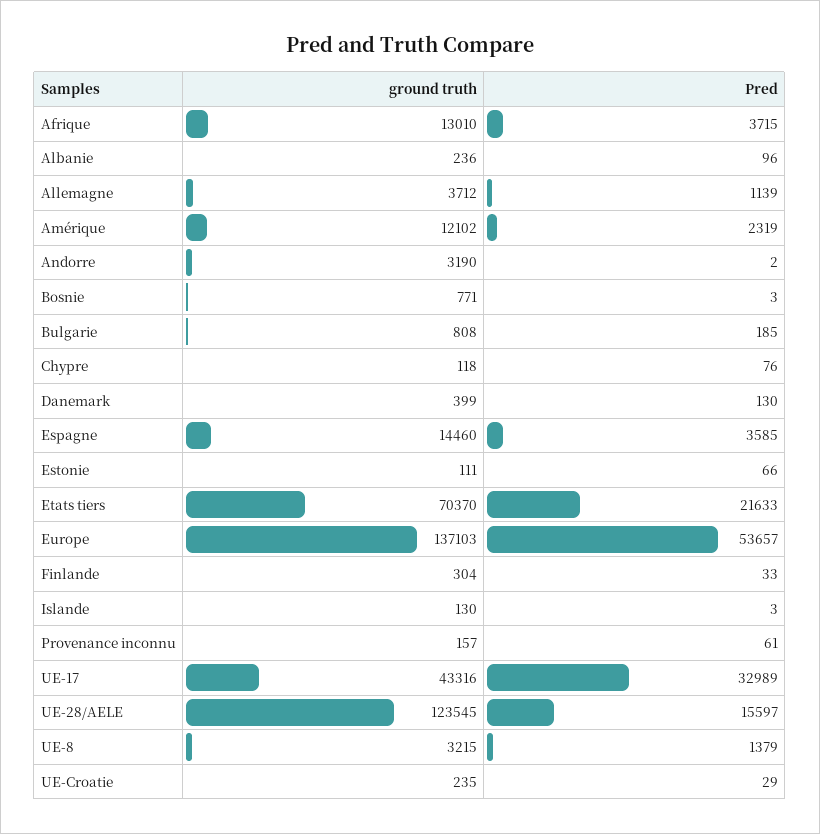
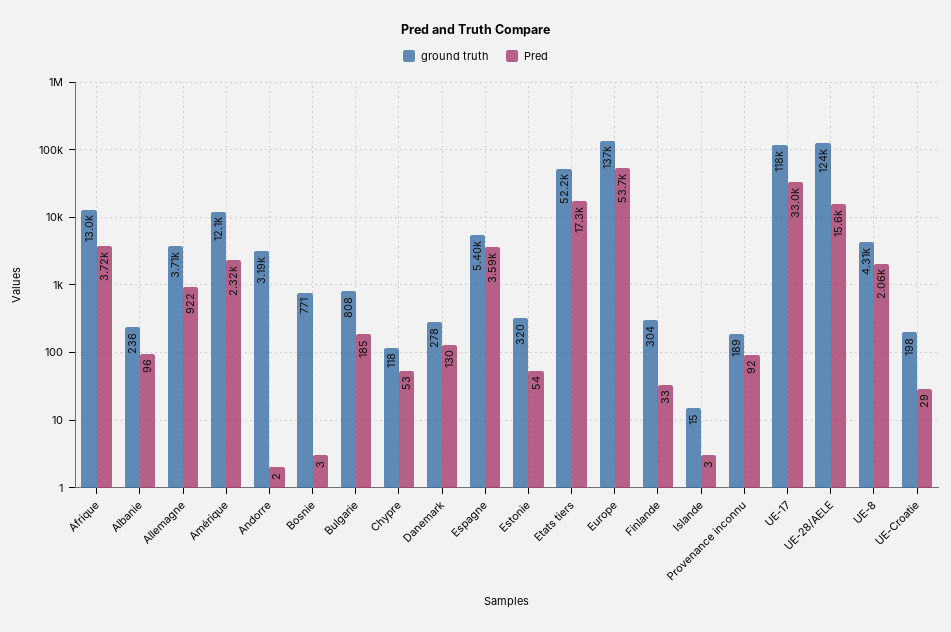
  {
    "ground truth": {
      "Afrique": 13010,
      "Albanie": 236,
      "Allemagne": 3712,
      "Amérique": 12102,
      "Andorre": 3190,
      "Bosnie": 771,
      "Bulgarie": 808,
      "Chypre": 118,
-     "Danemark": 399,
+     "Danemark": 278,
-     "Espagne": 14460,
+     "Espagne": 5400,
-     "Estonie": 111,
+     "Estonie": 320,
-     "Etats tiers": 70370,
+     "Etats tiers": 52200,
      "Europe": 137103,
      "Finlande": 304,
-     "Islande": 130,
+     "Islande": 15,
-     "Provenance inconnu": 157,
+     "Provenance inconnu": 189,
-     "UE-17": 43316,
+     "UE-17": 118000,
      "UE-28/AELE": 123545,
-     "UE-8": 3215,
+     "UE-8": 4310,
-     "UE-Croatie": 235
+     "UE-Croatie": 198
    },
    "Pred": {
      "Afrique": 3715,
      "Albanie": 96,
-     "Allemagne": 1139,
+     "Allemagne": 922,
      "Amérique": 2319,
      "Andorre": 2,
      "Bosnie": 3,
      "Bulgarie": 185,
-     "Chypre": 76,
+     "Chypre": 53,
      "Danemark": 130,
      "Espagne": 3585,
-     "Estonie": 66,
+     "Estonie": 54,
-     "Etats tiers": 21633,
+     "Etats tiers": 17300,
      "Europe": 53657,
      "Finlande": 33,
      "Islande": 3,
-     "Provenance inconnu": 61,
+     "Provenance inconnu": 92,
      "UE-17": 32989,
      "UE-28/AELE": 15597,
-     "UE-8": 1379,
+     "UE-8": 2060,
      "UE-Croatie": 29
    }
  }

